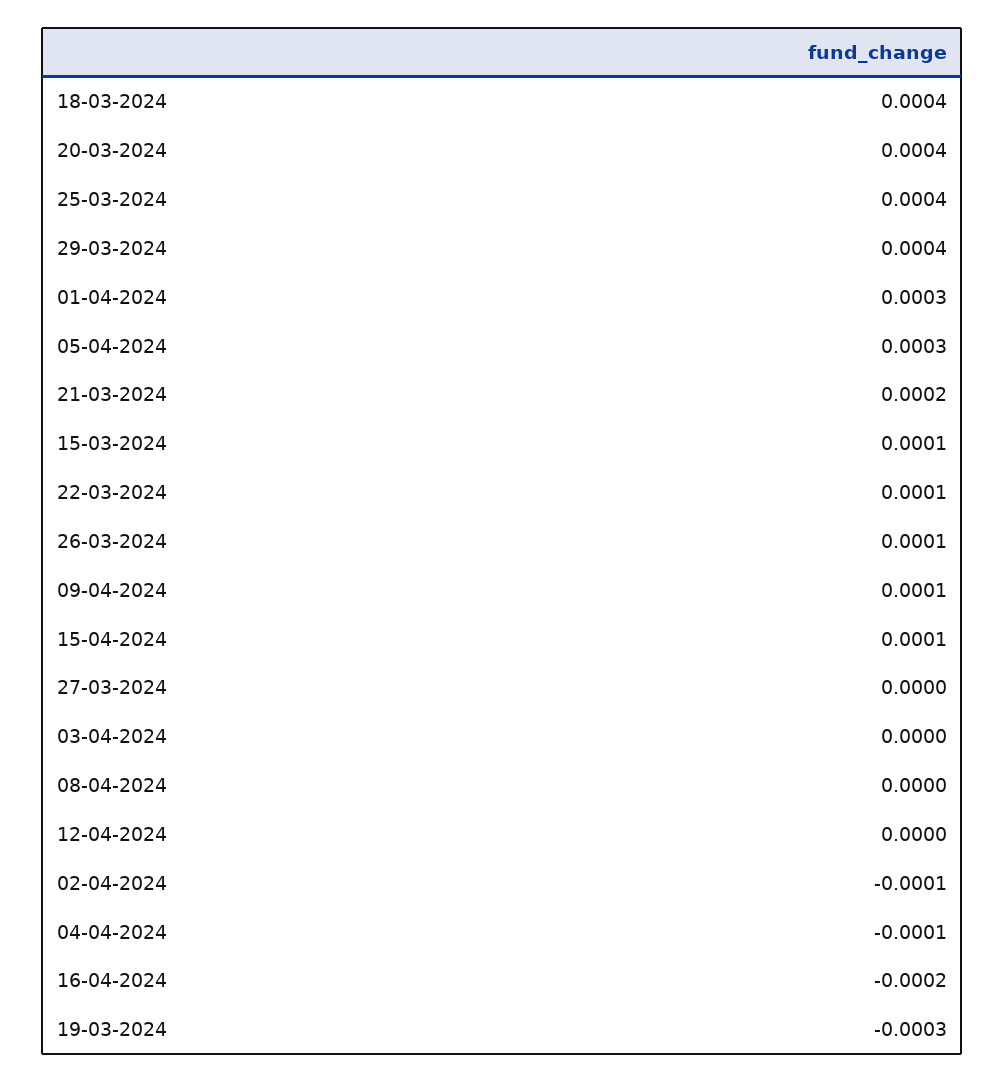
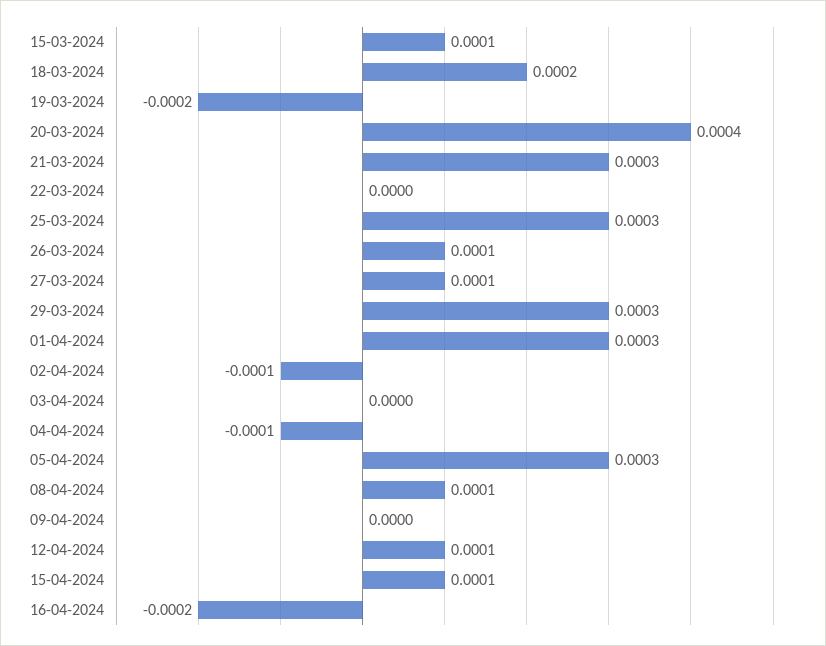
  {
-   "18-03-2024": 0.0004,
+   "18-03-2024": 0.0002,
    "20-03-2024": 0.0004,
-   "25-03-2024": 0.0004,
+   "25-03-2024": 0.0003,
-   "29-03-2024": 0.0004,
+   "29-03-2024": 0.0003,
    "01-04-2024": 0.0003,
    "05-04-2024": 0.0003,
-   "21-03-2024": 0.0002,
+   "21-03-2024": 0.0003,
    "15-03-2024": 0.0001,
-   "22-03-2024": 0.0001,
+   "22-03-2024": 0,
    "26-03-2024": 0.0001,
-   "09-04-2024": 0.0001,
+   "09-04-2024": 0,
    "15-04-2024": 0.0001,
-   "27-03-2024": 0,
+   "27-03-2024": 0.0001,
    "03-04-2024": 0,
-   "08-04-2024": 0,
+   "08-04-2024": 0.0001,
-   "12-04-2024": 0,
+   "12-04-2024": 0.0001,
    "02-04-2024": -0.0001,
    "04-04-2024": -0.0001,
    "16-04-2024": -0.0002,
-   "19-03-2024": -0.0003
+   "19-03-2024": -0.0002
  }

